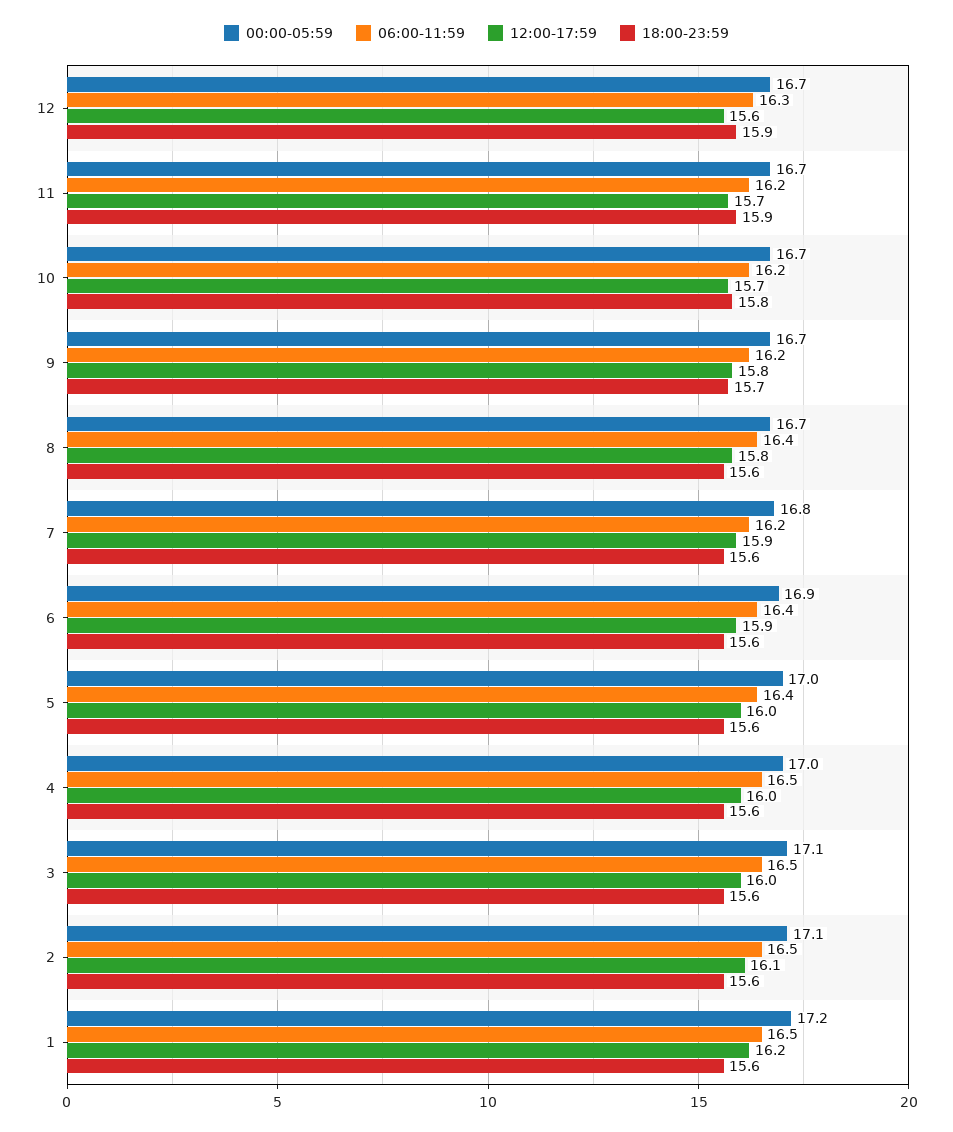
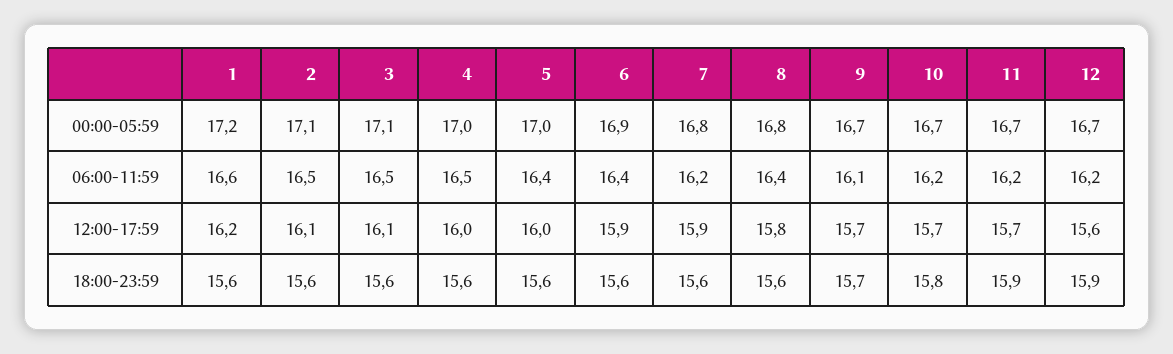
  {
    "00:00-05:59": {
      "12": 16.7,
      "11": 16.7,
      "10": 16.7,
      "9": 16.7,
-     "8": 16.7,
+     "8": 16.8,
      "7": 16.8,
      "6": 16.9,
      "5": 17,
      "4": 17,
      "3": 17.1,
      "2": 17.1,
      "1": 17.2
    },
    "06:00-11:59": {
-     "12": 16.3,
+     "12": 16.2,
      "11": 16.2,
      "10": 16.2,
-     "9": 16.2,
+     "9": 16.1,
      "8": 16.4,
      "7": 16.2,
      "6": 16.4,
      "5": 16.4,
      "4": 16.5,
      "3": 16.5,
      "2": 16.5,
-     "1": 16.5
+     "1": 16.6
    },
    "12:00-17:59": {
      "12": 15.6,
      "11": 15.7,
      "10": 15.7,
-     "9": 15.8,
+     "9": 15.7,
      "8": 15.8,
      "7": 15.9,
      "6": 15.9,
      "5": 16,
      "4": 16,
-     "3": 16,
+     "3": 16.1,
      "2": 16.1,
      "1": 16.2
    },
    "18:00-23:59": {
      "12": 15.9,
      "11": 15.9,
      "10": 15.8,
      "9": 15.7,
      "8": 15.6,
      "7": 15.6,
      "6": 15.6,
      "5": 15.6,
      "4": 15.6,
      "3": 15.6,
      "2": 15.6,
      "1": 15.6
    }
  }

